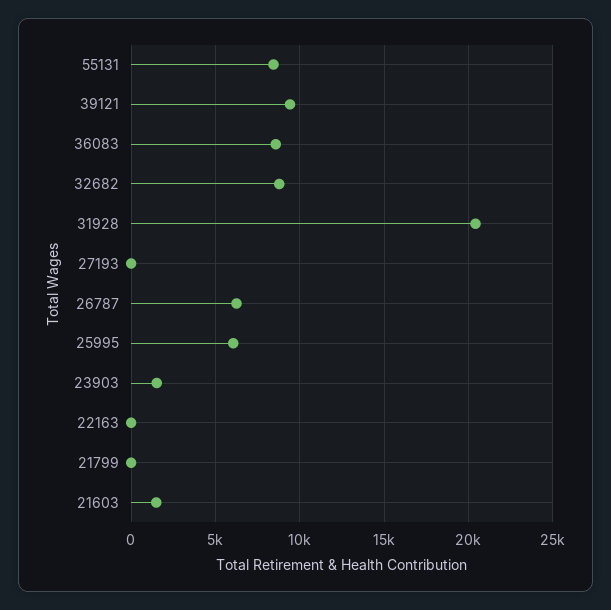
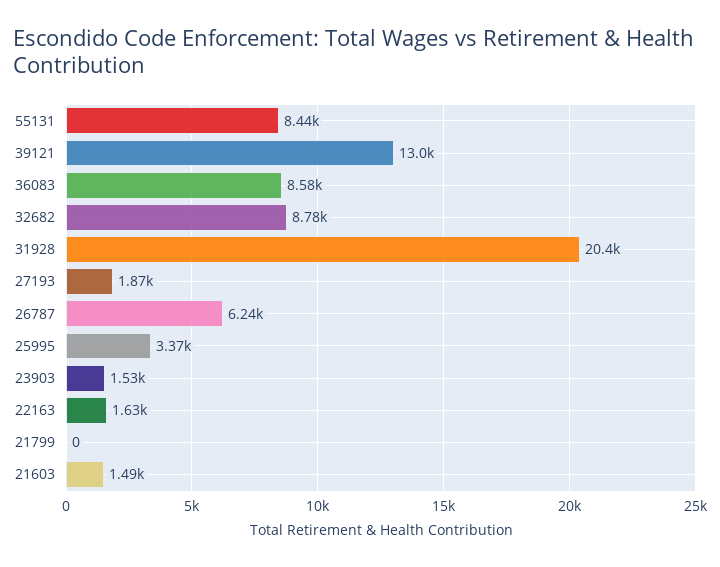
  {
    "55131": 8440,
-   "39121": 9500,
+   "39121": 13000,
    "36083": 8580,
    "32682": 8780,
    "31928": 20400,
-   "27193": 0,
+   "27193": 1870,
    "26787": 6240,
-   "25995": 6000,
+   "25995": 3370,
    "23903": 1530,
-   "22163": 0,
+   "22163": 1630,
    "21799": 0,
    "21603": 1490
  }

